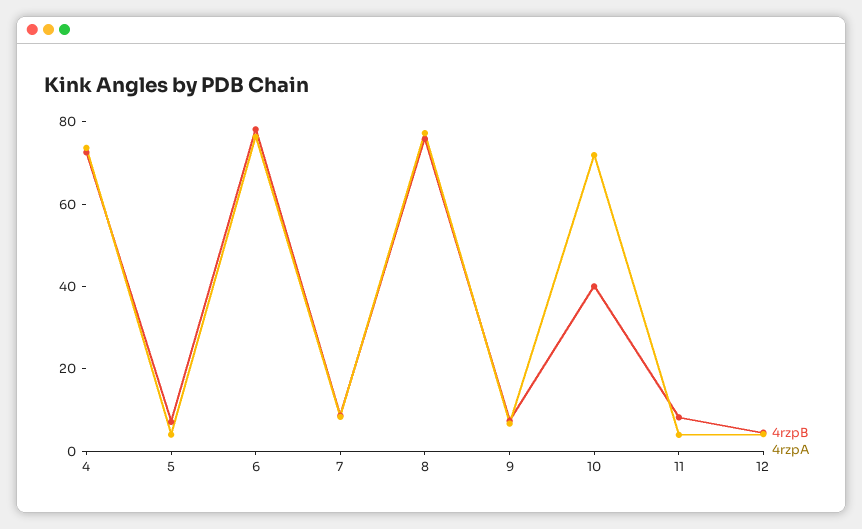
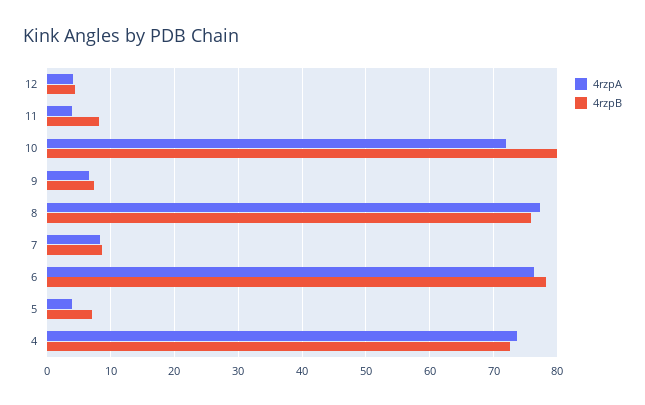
  {
    "4rzpB": {
      "4": 73,
      "5": 7,
      "6": 78,
      "7": 9,
      "8": 76,
      "9": 7,
-     "10": 40,
+     "10": 80,
      "11": 8,
      "12": 4
    },
    "4rzpA": {
      "4": 74,
      "5": 4,
      "6": 76,
      "7": 8,
      "8": 77,
      "9": 7,
      "10": 72,
      "11": 4,
      "12": 4
    }
  }

